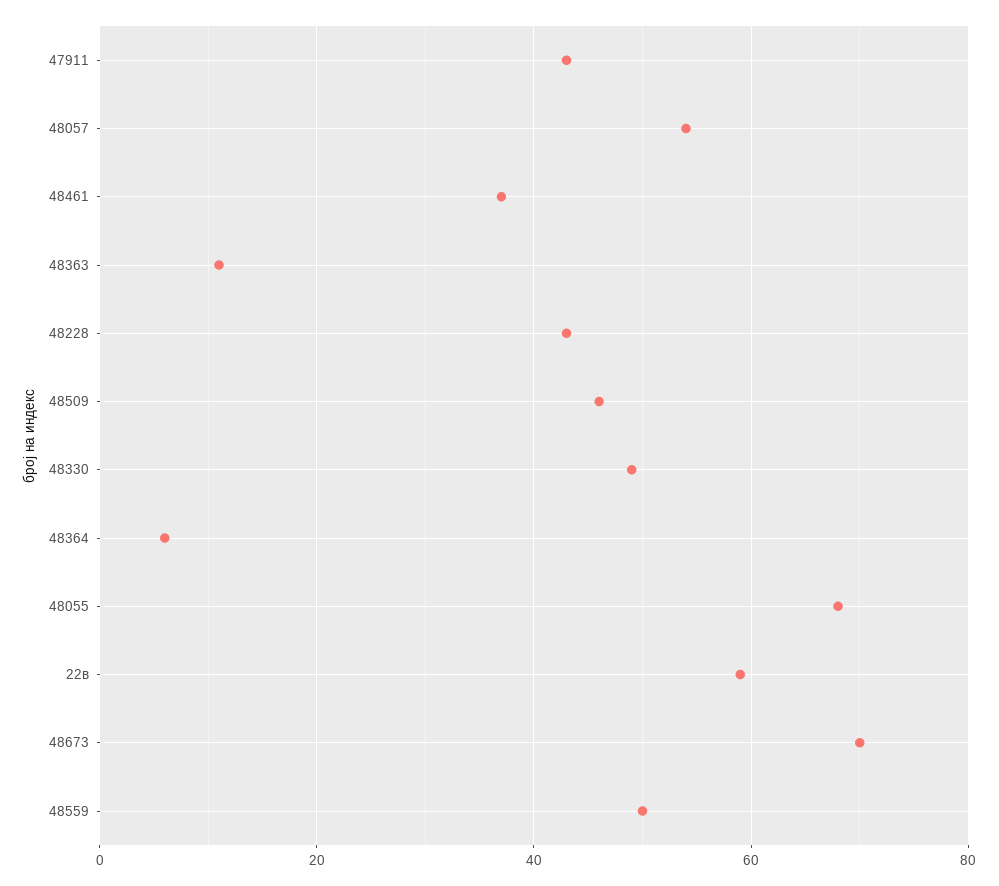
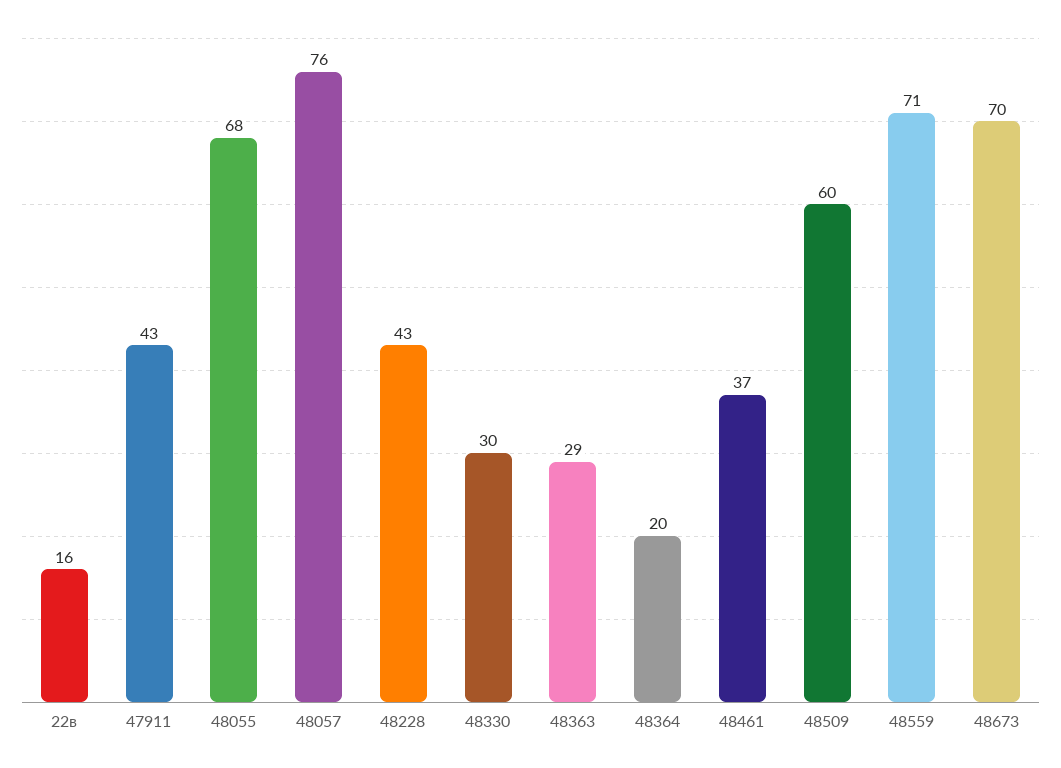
  {
    "47911": 43,
-   "48057": 55,
+   "48057": 76,
    "48461": 37,
-   "48363": 10,
+   "48363": 29,
    "48228": 43,
-   "48509": 45,
+   "48509": 60,
-   "48330": 50,
+   "48330": 30,
-   "48364": 5,
+   "48364": 20,
    "48055": 68,
-   "22в": 60,
+   "22в": 16,
    "48673": 70,
-   "48559": 50
+   "48559": 71
  }

